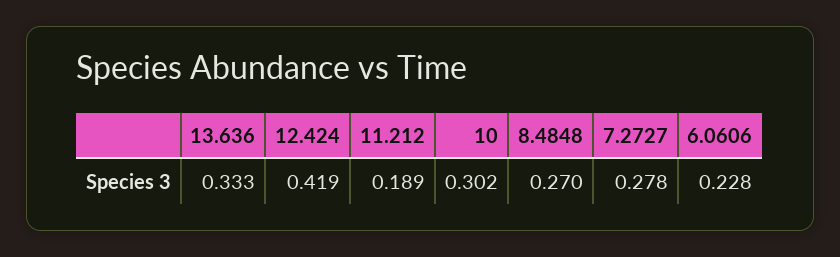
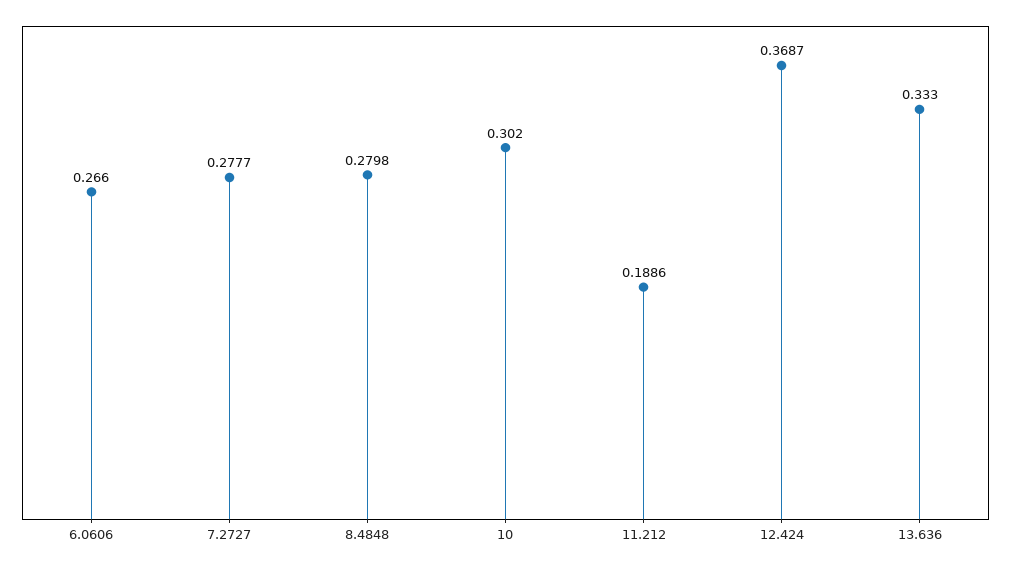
  {
    "13.636": 0.333,
-   "12.424": 0.419,
+   "12.424": 0.3687,
    "11.212": 0.1886,
    "10": 0.302,
-   "8.4848": 0.27,
+   "8.4848": 0.2798,
    "7.2727": 0.2777,
-   "6.0606": 0.228
+   "6.0606": 0.266
  }

